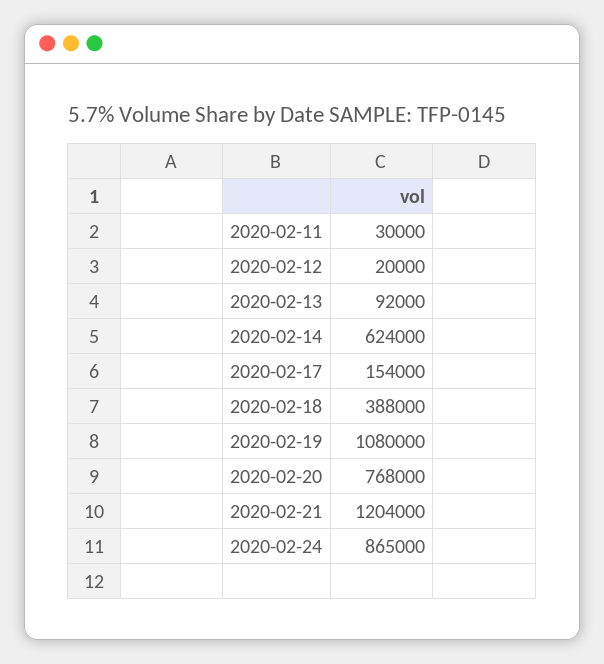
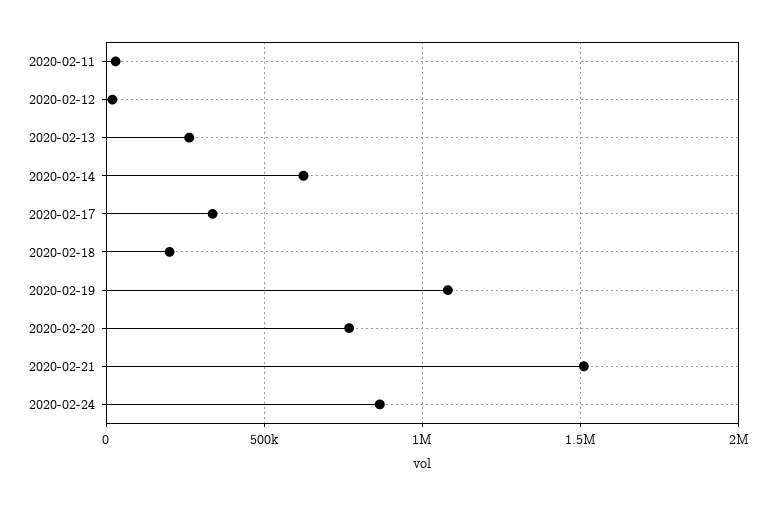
  {
    "2020-02-11": 30000,
    "2020-02-12": 20000,
-   "2020-02-13": 92000,
+   "2020-02-13": 250000,
    "2020-02-14": 624000,
-   "2020-02-17": 154000,
+   "2020-02-17": 350000,
-   "2020-02-18": 388000,
+   "2020-02-18": 200000,
    "2020-02-19": 1080000,
    "2020-02-20": 768000,
-   "2020-02-21": 1204000,
+   "2020-02-21": 1500000,
    "2020-02-24": 865000
  }

